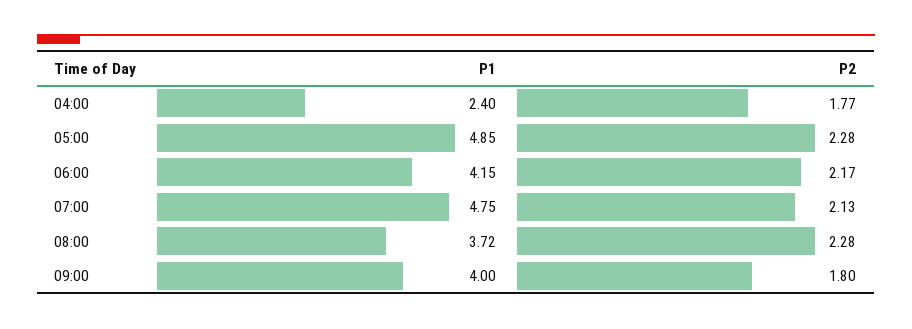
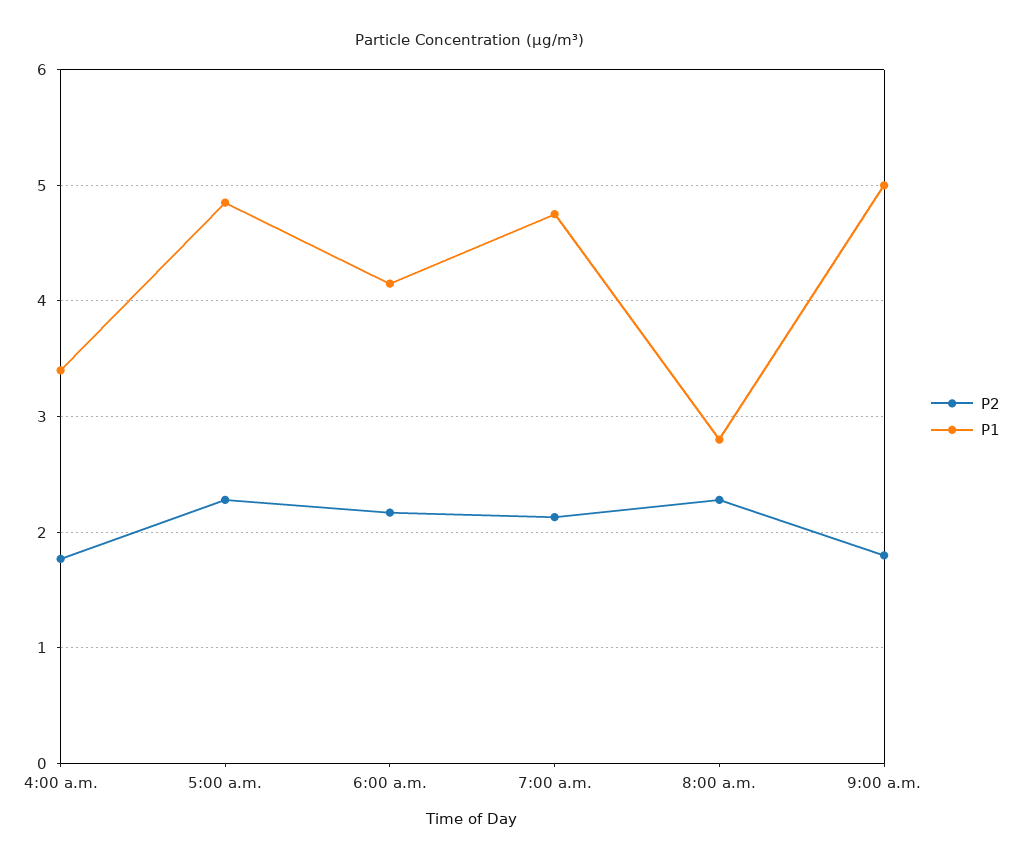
  {
    "P1": {
-     "04:00": 2.4,
+     "04:00": 3.4,
      "05:00": 4.85,
      "06:00": 4.15,
      "07:00": 4.75,
-     "08:00": 3.72,
+     "08:00": 2.8,
-     "09:00": 4
+     "09:00": 5
    },
    "P2": {
      "04:00": 1.77,
      "05:00": 2.28,
      "06:00": 2.17,
      "07:00": 2.13,
      "08:00": 2.28,
      "09:00": 1.8
    }
  }

